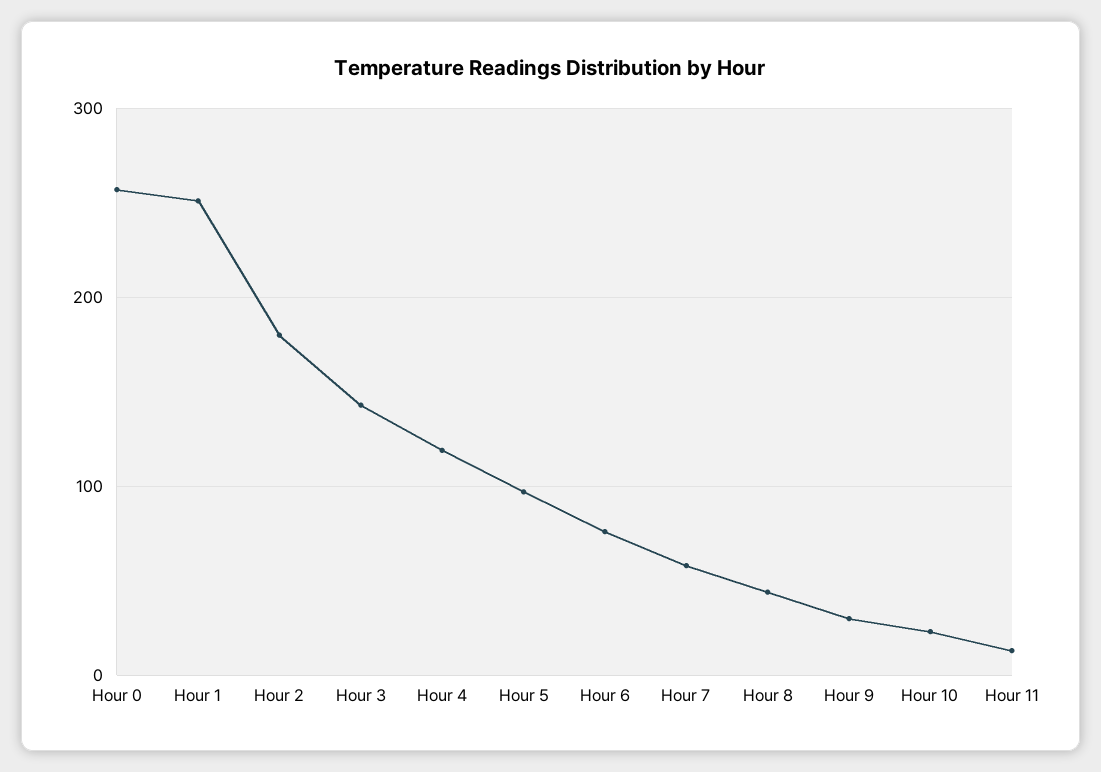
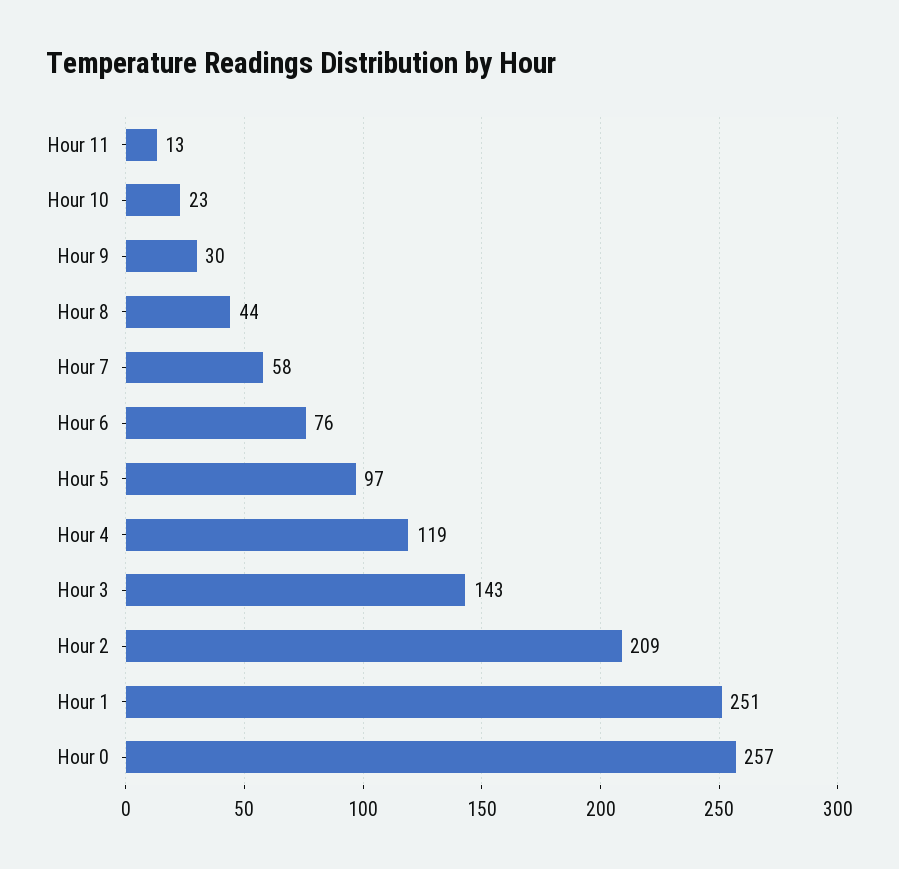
  {
    "Hour 0": 257,
    "Hour 1": 251,
-   "Hour 2": 180,
+   "Hour 2": 209,
    "Hour 3": 143,
    "Hour 4": 119,
    "Hour 5": 97,
    "Hour 6": 76,
    "Hour 7": 58,
    "Hour 8": 44,
    "Hour 9": 30,
    "Hour 10": 23,
    "Hour 11": 13
  }

